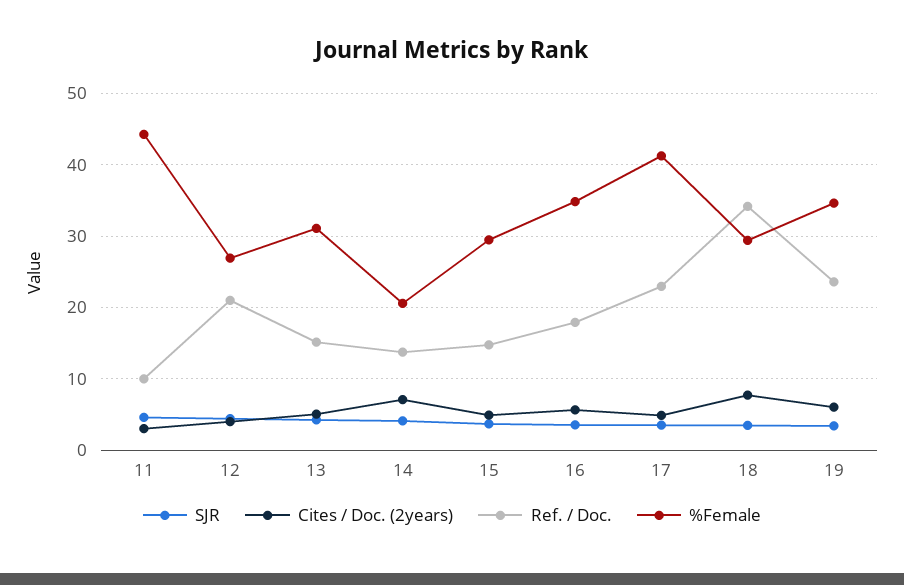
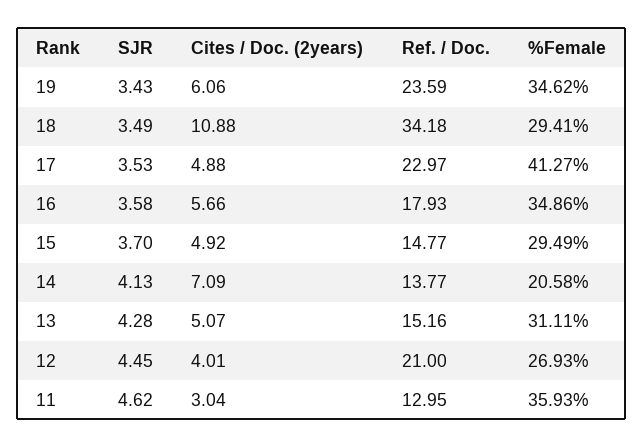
  {
    "SJR": {
      "11": 4.62,
      "12": 4.45,
      "13": 4.28,
      "14": 4.13,
      "15": 3.7,
      "16": 3.58,
      "17": 3.53,
      "18": 3.49,
      "19": 3.43
    },
    "Cites / Doc. (2years)": {
      "11": 3.04,
      "12": 4.01,
      "13": 5.07,
      "14": 7.09,
      "15": 4.92,
      "16": 5.66,
      "17": 4.88,
-     "18": 8,
+     "18": 10.88,
      "19": 6.06
    },
    "Ref. / Doc.": {
-     "11": 10,
+     "11": 12.95,
      "12": 21,
      "13": 15.16,
      "14": 13.77,
      "15": 14.77,
      "16": 17.93,
      "17": 22.97,
      "18": 34.18,
      "19": 23.59
    },
    "%Female": {
-     "11": 44,
+     "11": 35.93,
      "12": 26.93,
      "13": 31.11,
      "14": 20.58,
      "15": 29.49,
      "16": 34.86,
      "17": 41.27,
      "18": 29.41,
      "19": 34.62
    }
  }

